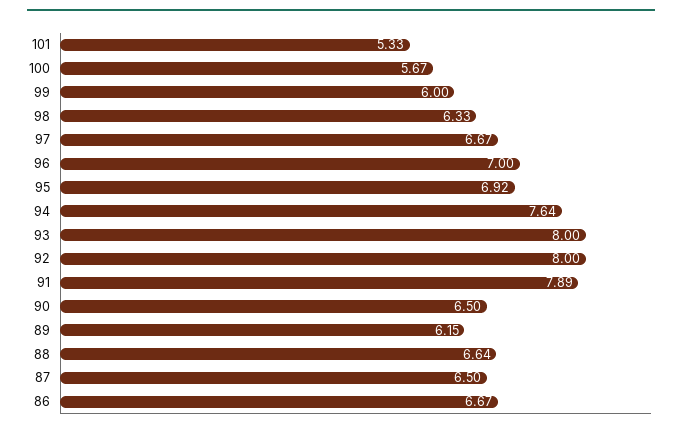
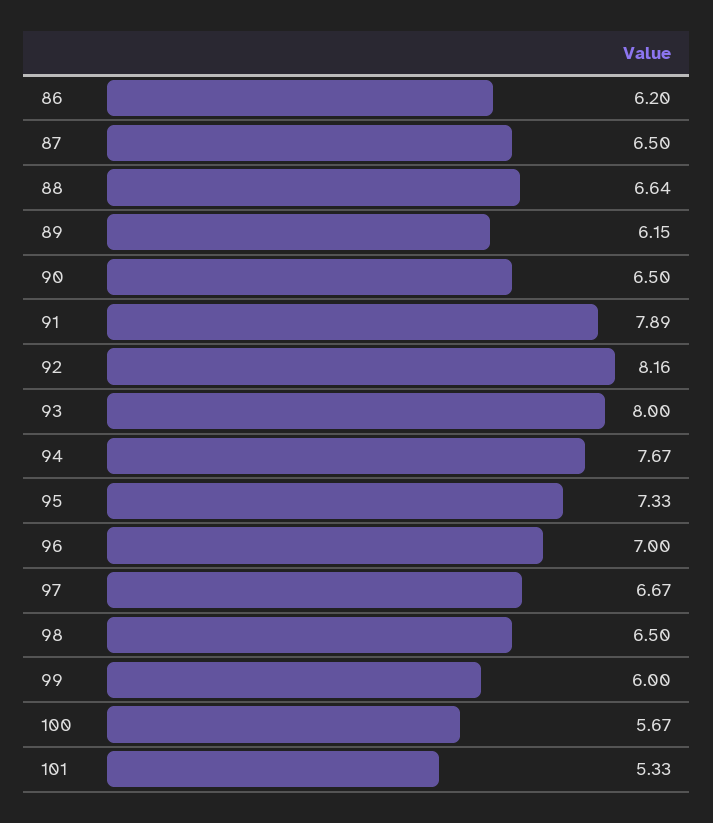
  {
    "101": 5.33,
    "100": 5.67,
    "99": 6,
-   "98": 6.33,
+   "98": 6.5,
    "97": 6.67,
    "96": 7,
-   "95": 6.92,
+   "95": 7.33,
-   "94": 7.64,
+   "94": 7.67,
    "93": 8,
-   "92": 8,
+   "92": 8.16,
    "91": 7.89,
    "90": 6.5,
    "89": 6.15,
    "88": 6.64,
    "87": 6.5,
-   "86": 6.67
+   "86": 6.2
  }

